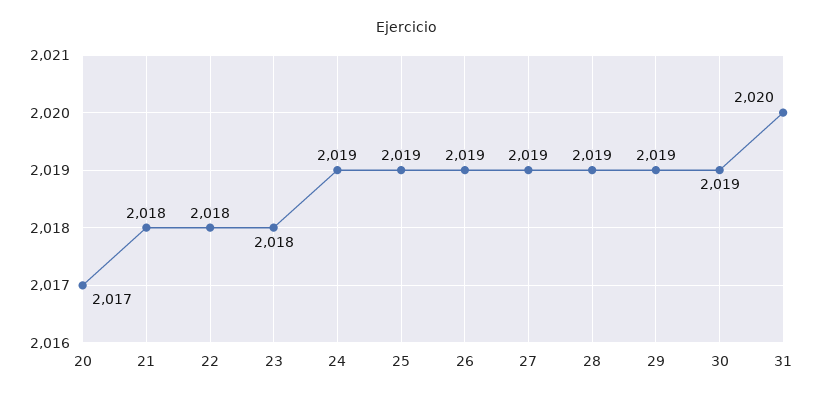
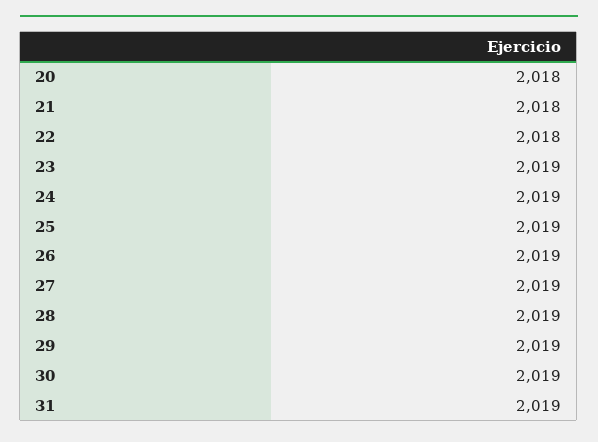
  {
-   "20": 2017,
+   "20": 2018,
    "21": 2018,
    "22": 2018,
-   "23": 2018,
+   "23": 2019,
    "24": 2019,
    "25": 2019,
    "26": 2019,
    "27": 2019,
    "28": 2019,
    "29": 2019,
    "30": 2019,
-   "31": 2020
+   "31": 2019
  }

